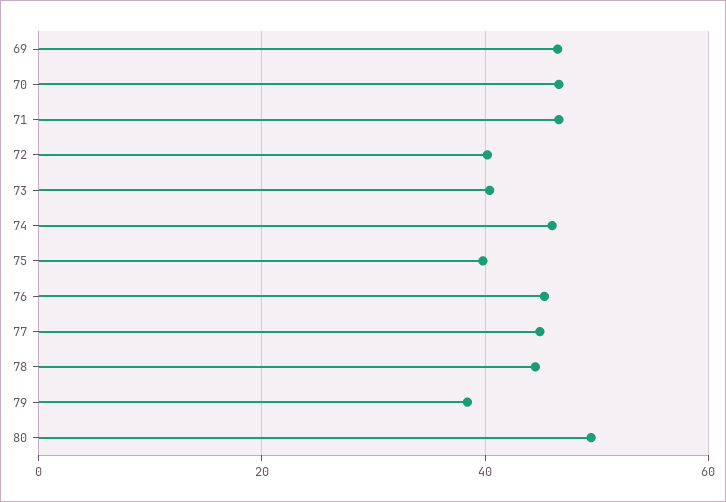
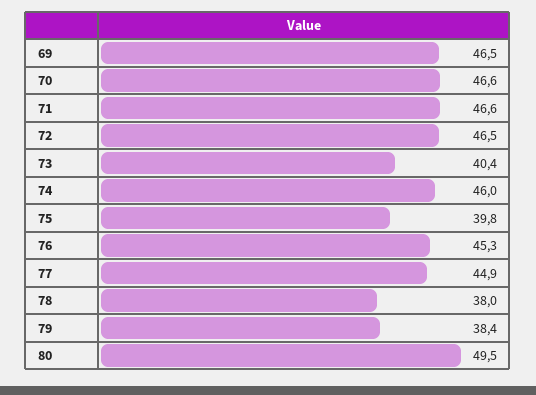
  {
    "69": 46.5,
    "70": 46.6,
    "71": 46.6,
-   "72": 40,
+   "72": 46.5,
    "73": 40.4,
    "74": 46,
    "75": 39.8,
    "76": 45.3,
    "77": 44.9,
-   "78": 44,
+   "78": 38,
    "79": 38.4,
    "80": 49.5
  }

